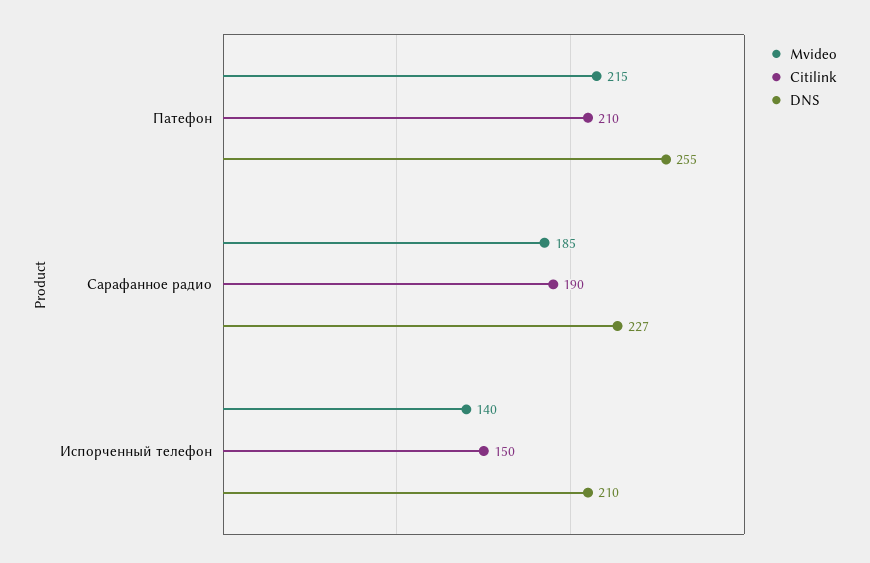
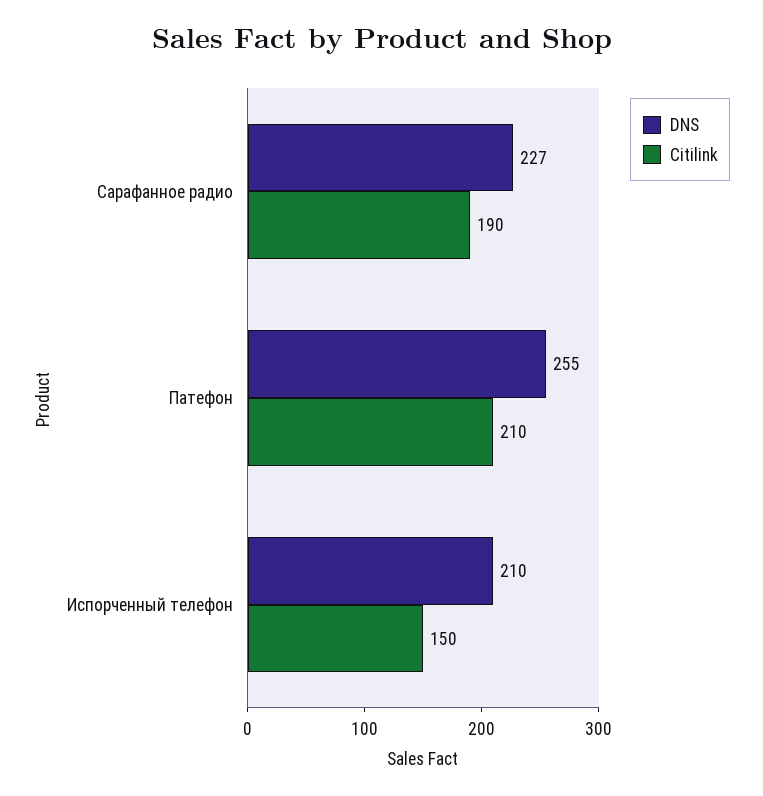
  {
-   "Mvideo": {
-     "Патефон": 215,
-     "Сарафанное радио": 185,
-     "Испорченный телефон": 140
-   },
    "Citilink": {
      "Патефон": 210,
      "Сарафанное радио": 190,
      "Испорченный телефон": 150
    },
    "DNS": {
      "Патефон": 255,
      "Сарафанное радио": 227,
      "Испорченный телефон": 210
    }
  }

